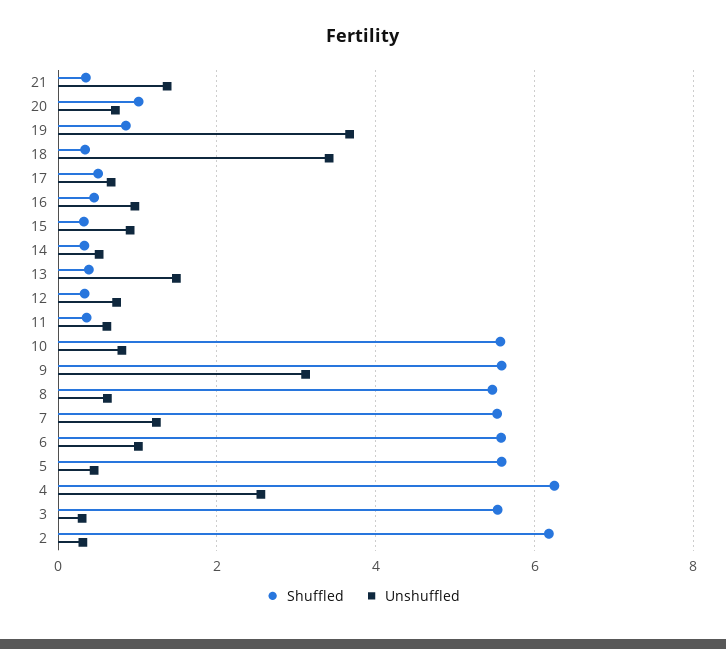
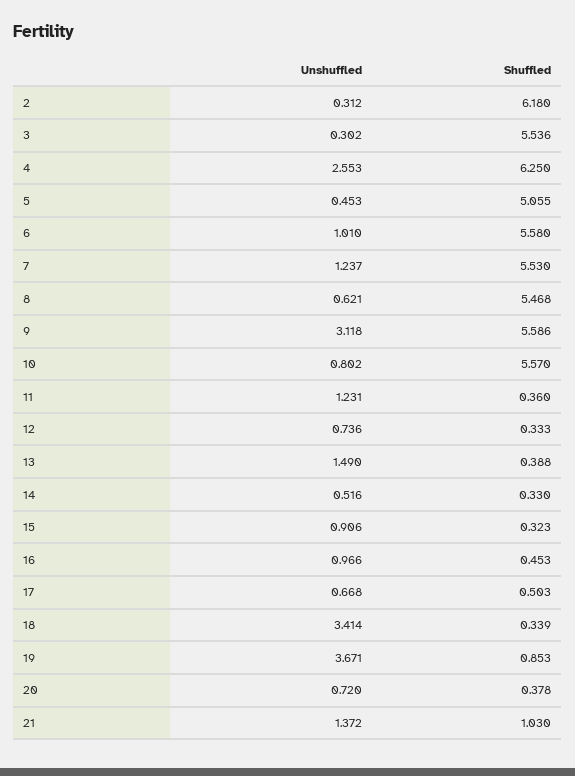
  {
    "Shuffled": {
-     "21": 0.4,
+     "21": 1.03,
-     "20": 1,
+     "20": 0.378,
      "19": 0.853,
      "18": 0.339,
      "17": 0.503,
      "16": 0.453,
      "15": 0.323,
      "14": 0.33,
      "13": 0.388,
      "12": 0.333,
      "11": 0.36,
      "10": 5.57,
      "9": 5.586,
      "8": 5.468,
      "7": 5.53,
      "6": 5.58,
-     "5": 5.6,
+     "5": 5.055,
      "4": 6.25,
      "3": 5.536,
      "2": 6.18
    },
    "Unshuffled": {
      "21": 1.372,
      "20": 0.72,
      "19": 3.671,
      "18": 3.414,
      "17": 0.668,
      "16": 0.966,
      "15": 0.906,
      "14": 0.516,
      "13": 1.49,
      "12": 0.736,
-     "11": 0.6,
+     "11": 1.231,
      "10": 0.802,
      "9": 3.118,
      "8": 0.621,
      "7": 1.237,
      "6": 1.01,
      "5": 0.453,
      "4": 2.553,
      "3": 0.302,
      "2": 0.312
    }
  }

